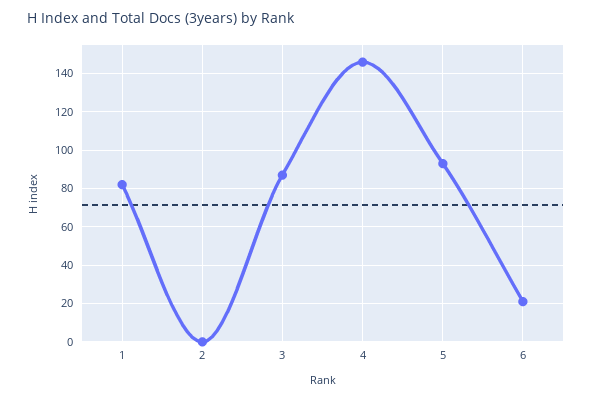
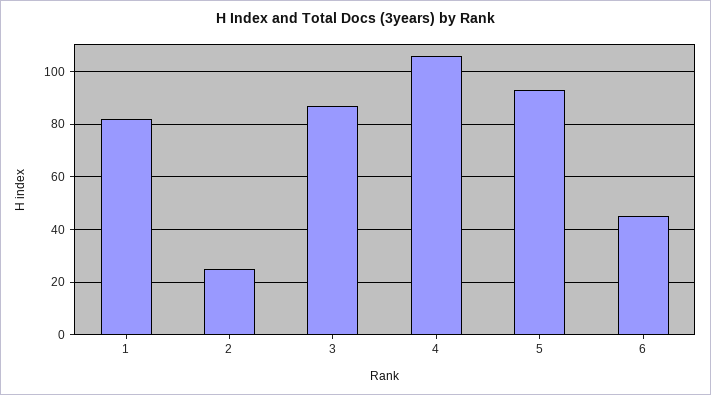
  {
    "1": 80,
-   "2": 0,
+   "2": 25,
    "3": 85,
-   "4": 145,
+   "4": 105,
    "5": 95,
-   "6": 20
+   "6": 45
  }

